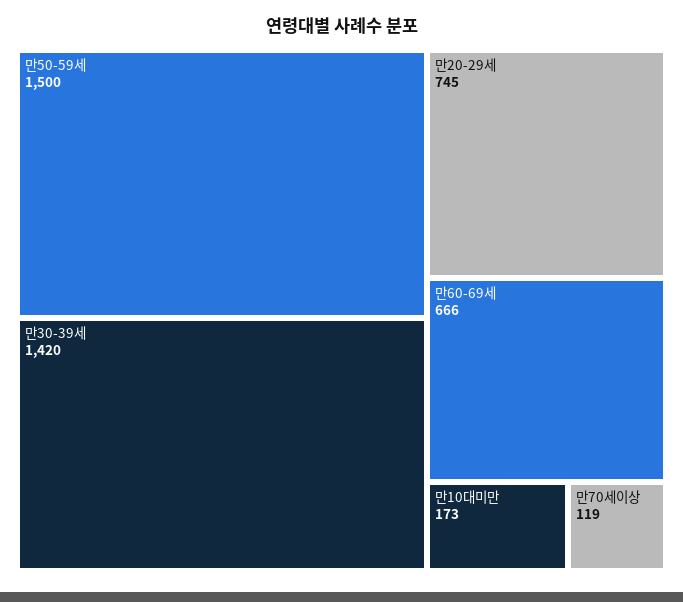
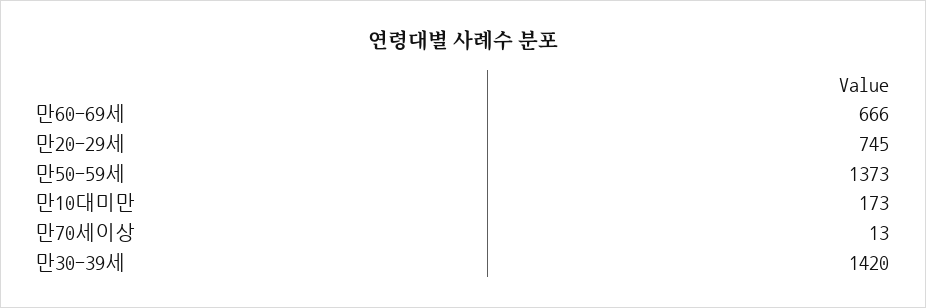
  {
-   "만50-59세": 1500,
+   "만50-59세": 1373,
    "만30-39세": 1420,
    "만20-29세": 745,
    "만60-69세": 666,
    "만10대미만": 173,
-   "만70세이상": 119
+   "만70세이상": 13
  }

